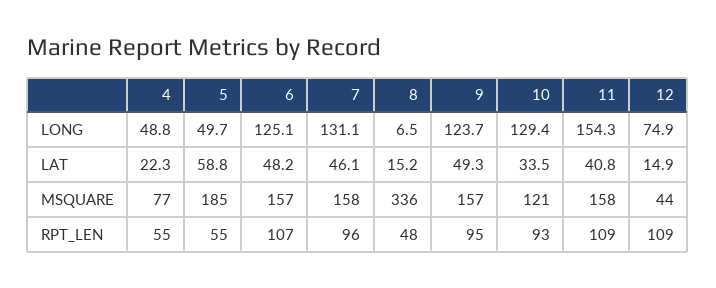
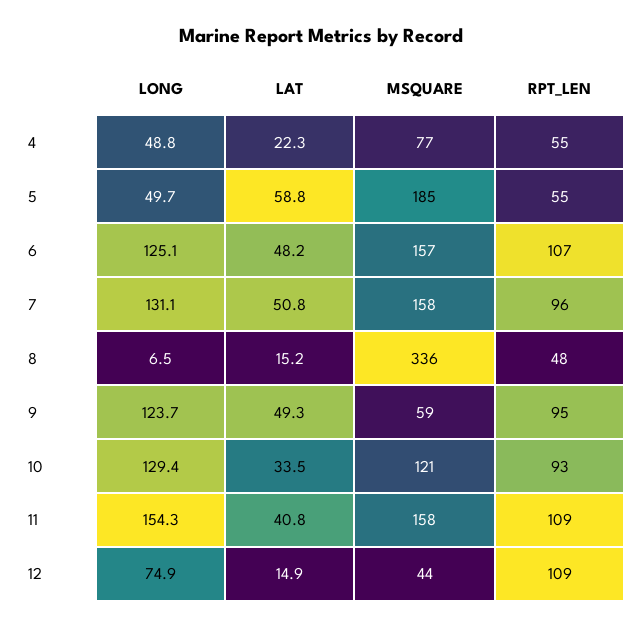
  {
    "4": {
      "LONG": 48.8,
      "LAT": 22.3,
      "MSQUARE": 77,
      "RPT_LEN": 55
    },
    "5": {
      "LONG": 49.7,
      "LAT": 58.8,
      "MSQUARE": 185,
      "RPT_LEN": 55
    },
    "6": {
      "LONG": 125.1,
      "LAT": 48.2,
      "MSQUARE": 157,
      "RPT_LEN": 107
    },
    "7": {
      "LONG": 131.1,
-     "LAT": 46.1,
+     "LAT": 50.8,
      "MSQUARE": 158,
      "RPT_LEN": 96
    },
    "8": {
      "LONG": 6.5,
      "LAT": 15.2,
      "MSQUARE": 336,
      "RPT_LEN": 48
    },
    "9": {
      "LONG": 123.7,
      "LAT": 49.3,
-     "MSQUARE": 157,
+     "MSQUARE": 59,
      "RPT_LEN": 95
    },
    "10": {
      "LONG": 129.4,
      "LAT": 33.5,
      "MSQUARE": 121,
      "RPT_LEN": 93
    },
    "11": {
      "LONG": 154.3,
      "LAT": 40.8,
      "MSQUARE": 158,
      "RPT_LEN": 109
    },
    "12": {
      "LONG": 74.9,
      "LAT": 14.9,
      "MSQUARE": 44,
      "RPT_LEN": 109
    }
  }

